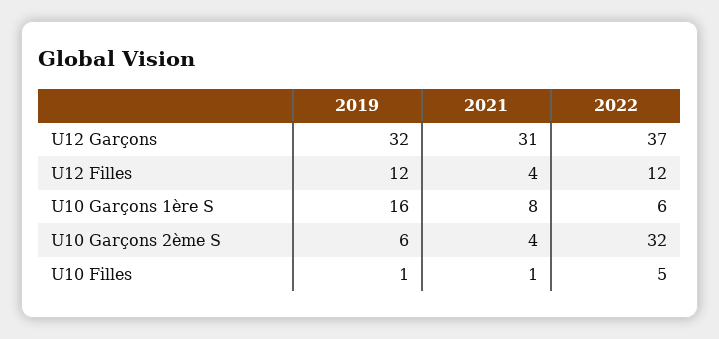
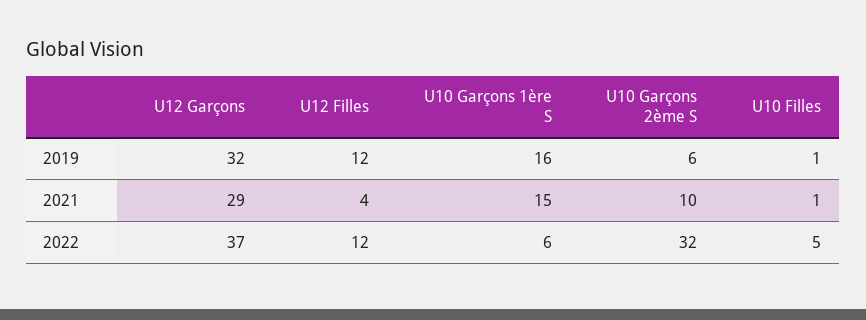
  {
    "2019": {
      "U12 Garçons": 32,
      "U12 Filles": 12,
      "U10 Garçons 1ère S": 16,
      "U10 Garçons 2ème S": 6,
      "U10 Filles": 1
    },
    "2021": {
-     "U12 Garçons": 31,
+     "U12 Garçons": 29,
      "U12 Filles": 4,
-     "U10 Garçons 1ère S": 8,
+     "U10 Garçons 1ère S": 15,
-     "U10 Garçons 2ème S": 4,
+     "U10 Garçons 2ème S": 10,
      "U10 Filles": 1
    },
    "2022": {
      "U12 Garçons": 37,
      "U12 Filles": 12,
      "U10 Garçons 1ère S": 6,
      "U10 Garçons 2ème S": 32,
      "U10 Filles": 5
    }
  }

